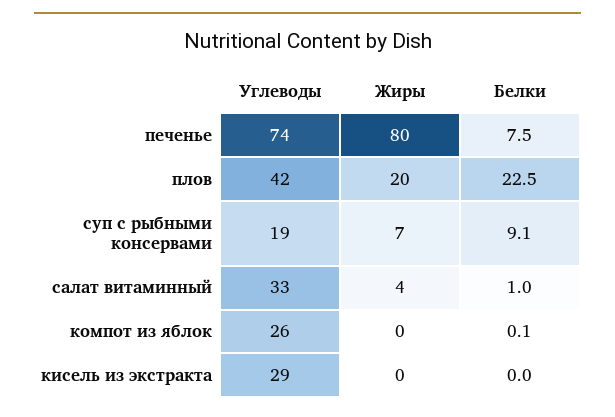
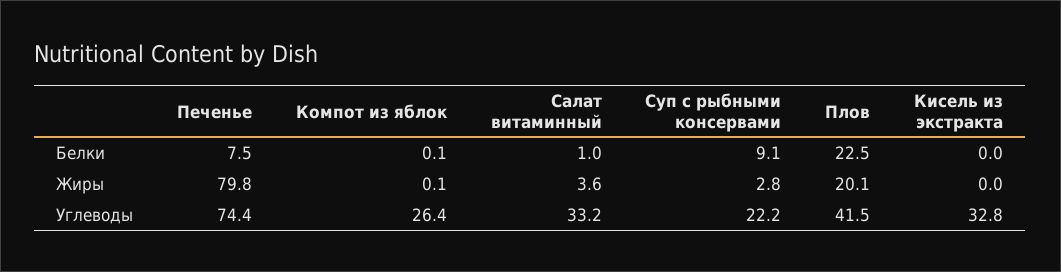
  {
    "Углеводы": {
      "печенье": 74.4,
      "плов": 41.5,
-     "суп с рыбными консервами": 19,
+     "суп с рыбными консервами": 22.2,
      "салат витаминный": 33.2,
      "компот из яблок": 26.4,
-     "кисель из экстракта": 29
+     "кисель из экстракта": 32.8
    },
    "Жиры": {
      "печенье": 79.8,
      "плов": 20.1,
-     "суп с рыбными консервами": 7,
+     "суп с рыбными консервами": 2.8,
      "салат витаминный": 3.6,
      "компот из яблок": 0.1,
      "кисель из экстракта": 0
    },
    "Белки": {
      "печенье": 7.5,
      "плов": 22.5,
      "суп с рыбными консервами": 9.1,
      "салат витаминный": 1,
      "компот из яблок": 0.1,
      "кисель из экстракта": 0
    }
  }

